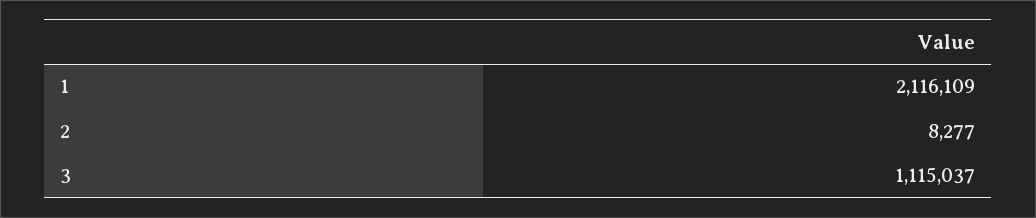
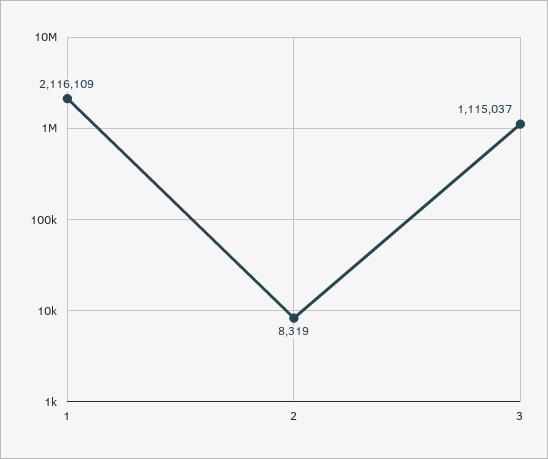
  {
    "1": 2116109,
-   "2": 8277,
+   "2": 8319,
    "3": 1115037
  }

